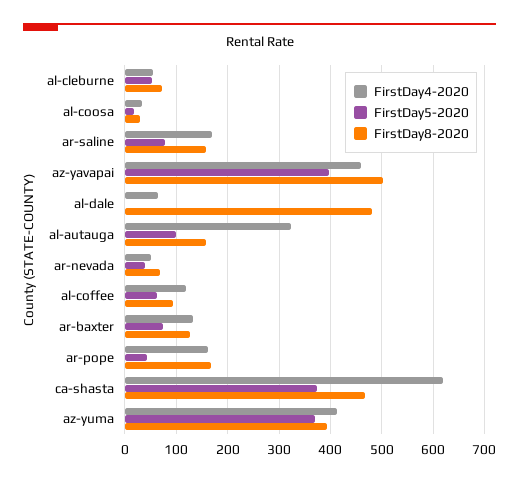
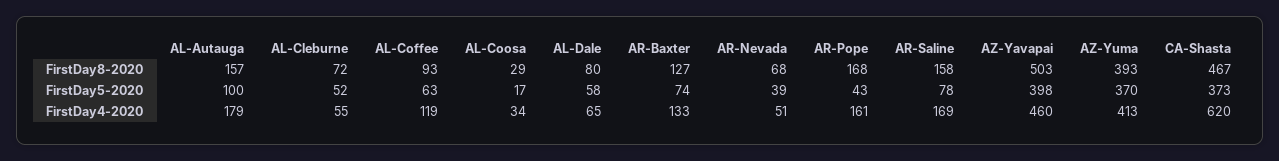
  {
    "FirstDay4-2020": {
      "al-cleburne": 55,
      "al-coosa": 34,
      "ar-saline": 169,
      "az-yavapai": 460,
      "al-dale": 65,
-     "al-autauga": 320,
+     "al-autauga": 179,
      "ar-nevada": 51,
      "al-coffee": 119,
      "ar-baxter": 133,
      "ar-pope": 161,
      "ca-shasta": 620,
      "az-yuma": 413
    },
    "FirstDay5-2020": {
      "al-cleburne": 52,
      "al-coosa": 17,
      "ar-saline": 78,
      "az-yavapai": 398,
-     "al-dale": 0,
+     "al-dale": 58,
      "al-autauga": 100,
      "ar-nevada": 39,
      "al-coffee": 63,
      "ar-baxter": 74,
      "ar-pope": 43,
      "ca-shasta": 373,
      "az-yuma": 370
    },
    "FirstDay8-2020": {
      "al-cleburne": 72,
      "al-coosa": 29,
      "ar-saline": 158,
      "az-yavapai": 503,
-     "al-dale": 480,
+     "al-dale": 80,
      "al-autauga": 157,
      "ar-nevada": 68,
      "al-coffee": 93,
      "ar-baxter": 127,
      "ar-pope": 168,
      "ca-shasta": 467,
      "az-yuma": 393
    }
  }

